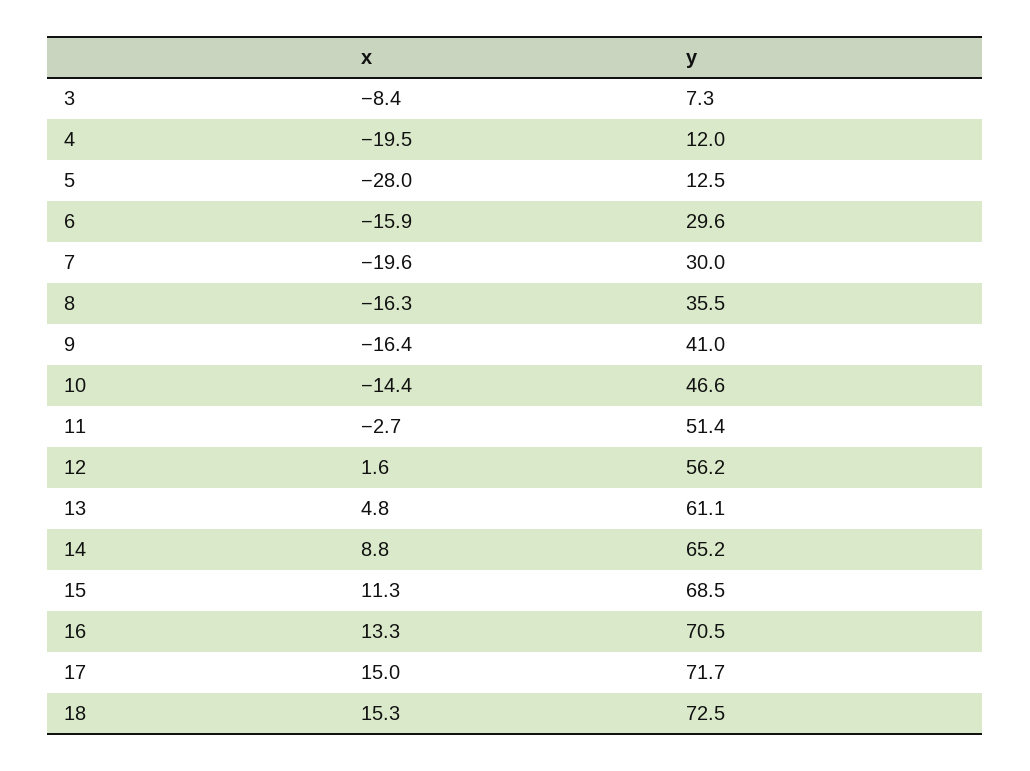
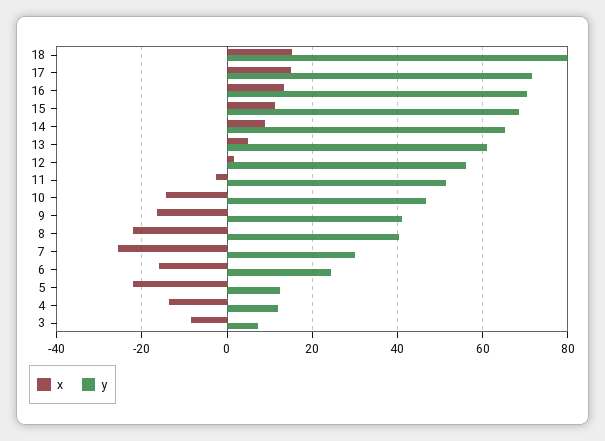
  {
    "x": {
      "3": -8.4,
-     "4": -19.5,
+     "4": -14,
-     "5": -28,
+     "5": -22,
      "6": -15.9,
-     "7": -19.6,
+     "7": -26,
-     "8": -16.3,
+     "8": -22,
      "9": -16.4,
      "10": -14.4,
      "11": -2.7,
      "12": 1.6,
      "13": 4.8,
      "14": 8.8,
      "15": 11.3,
      "16": 13.3,
      "17": 15,
      "18": 15.3
    },
    "y": {
      "3": 7.3,
      "4": 12,
      "5": 12.5,
-     "6": 29.6,
+     "6": 24,
      "7": 30,
-     "8": 35.5,
+     "8": 40,
      "9": 41,
      "10": 46.6,
      "11": 51.4,
      "12": 56.2,
      "13": 61.1,
      "14": 65.2,
      "15": 68.5,
      "16": 70.5,
      "17": 71.7,
-     "18": 72.5
+     "18": 80
    }
  }

